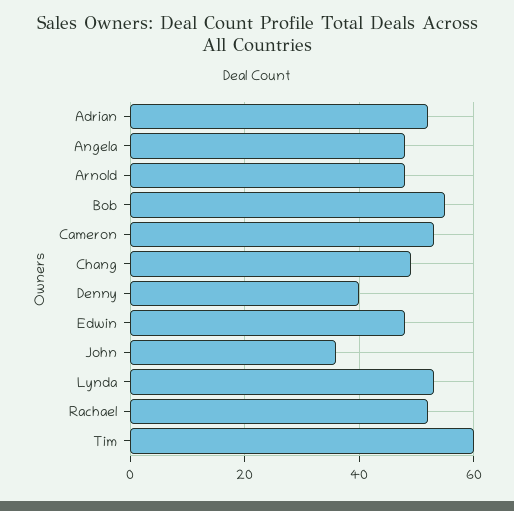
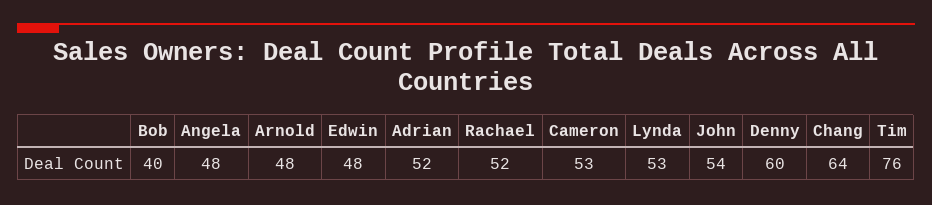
  {
    "Adrian": 52,
    "Angela": 48,
    "Arnold": 48,
-   "Bob": 55,
+   "Bob": 40,
    "Cameron": 53,
-   "Chang": 50,
+   "Chang": 64,
-   "Denny": 40,
+   "Denny": 60,
    "Edwin": 48,
-   "John": 35,
+   "John": 54,
    "Lynda": 53,
    "Rachael": 52,
-   "Tim": 60
+   "Tim": 76
  }

